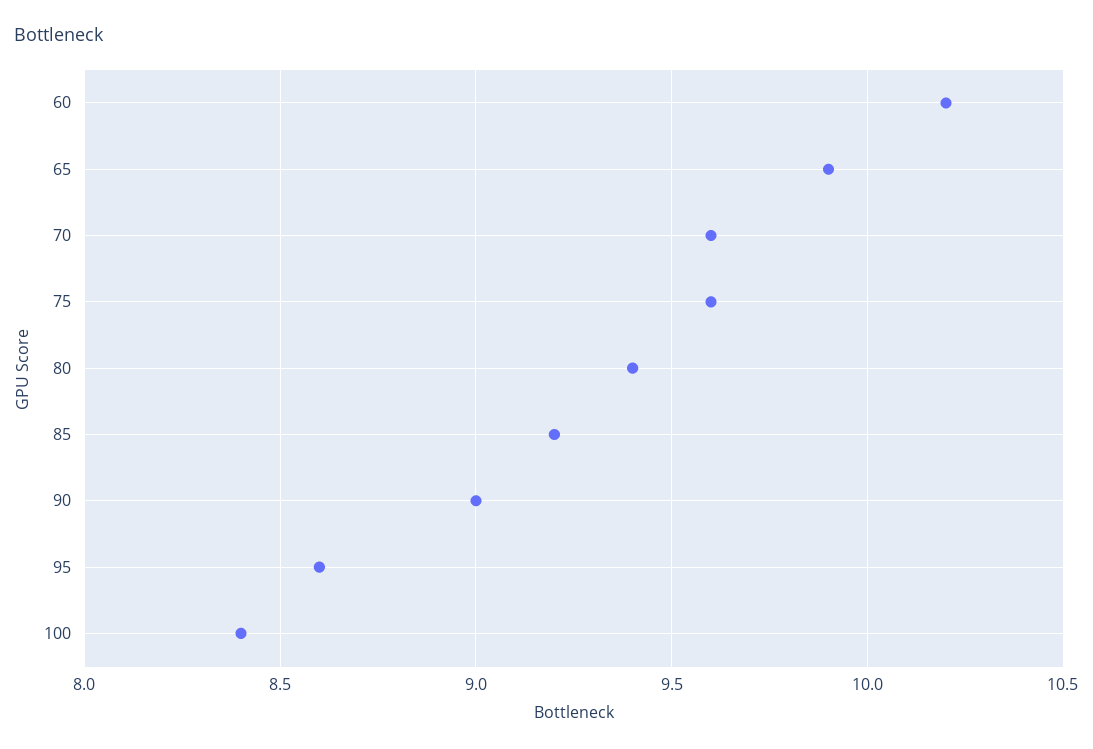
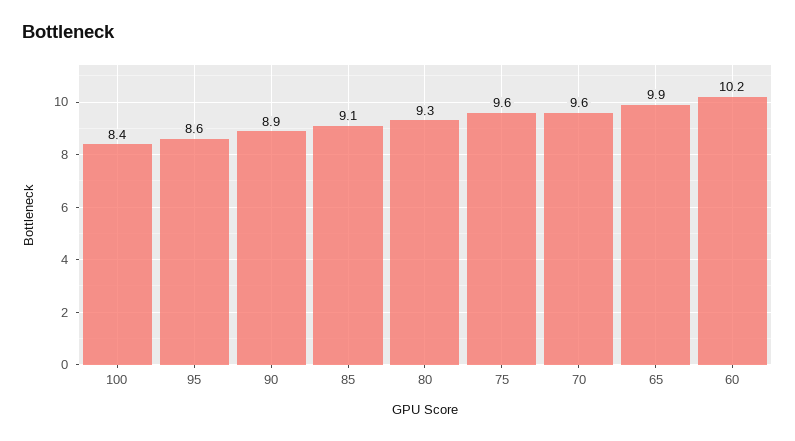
  {
    "60": 10.2,
    "65": 9.9,
    "70": 9.6,
    "75": 9.6,
-   "80": 9.4,
+   "80": 9.3,
-   "85": 9.2,
+   "85": 9.1,
-   "90": 9,
+   "90": 8.9,
    "95": 8.6,
    "100": 8.4
  }

